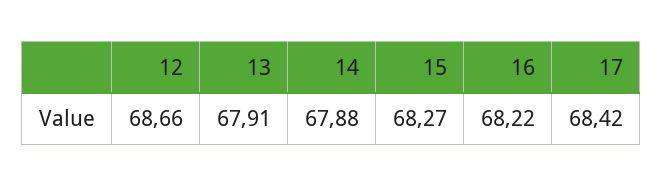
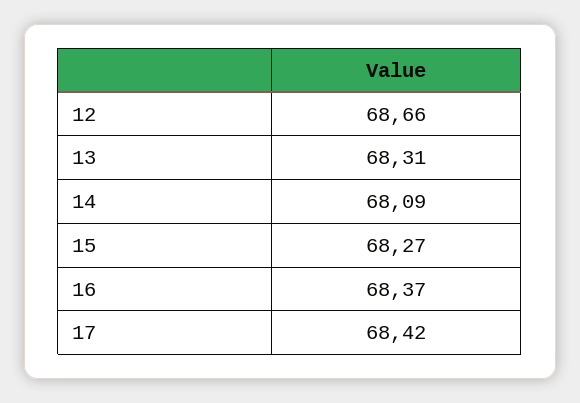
  {
    "12": 68.66,
-   "13": 67.91,
+   "13": 68.31,
-   "14": 67.88,
+   "14": 68.09,
    "15": 68.27,
-   "16": 68.22,
+   "16": 68.37,
    "17": 68.42
  }

